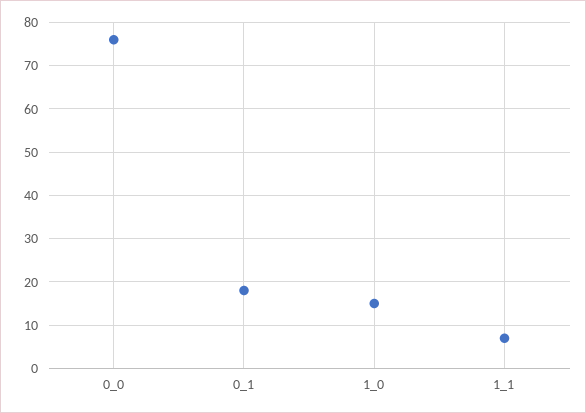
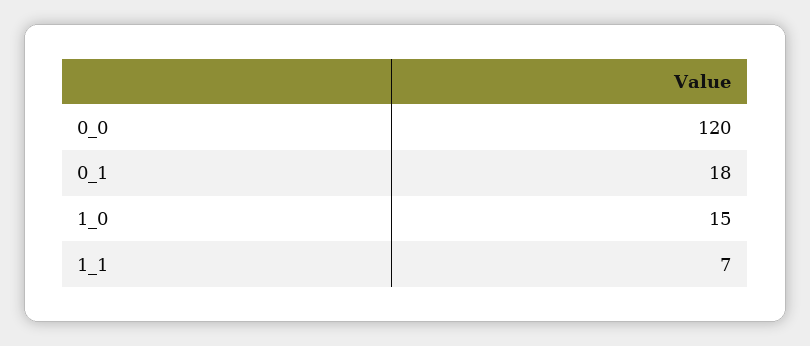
  {
-   "0_0": 75,
+   "0_0": 120,
    "0_1": 18,
    "1_0": 15,
    "1_1": 7
  }

